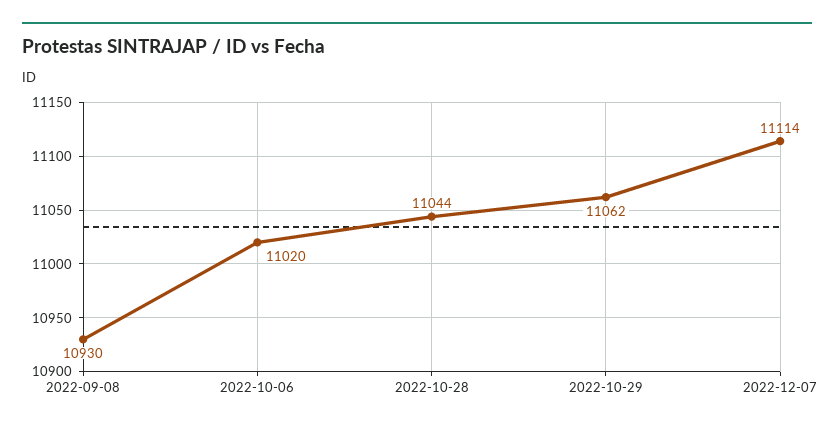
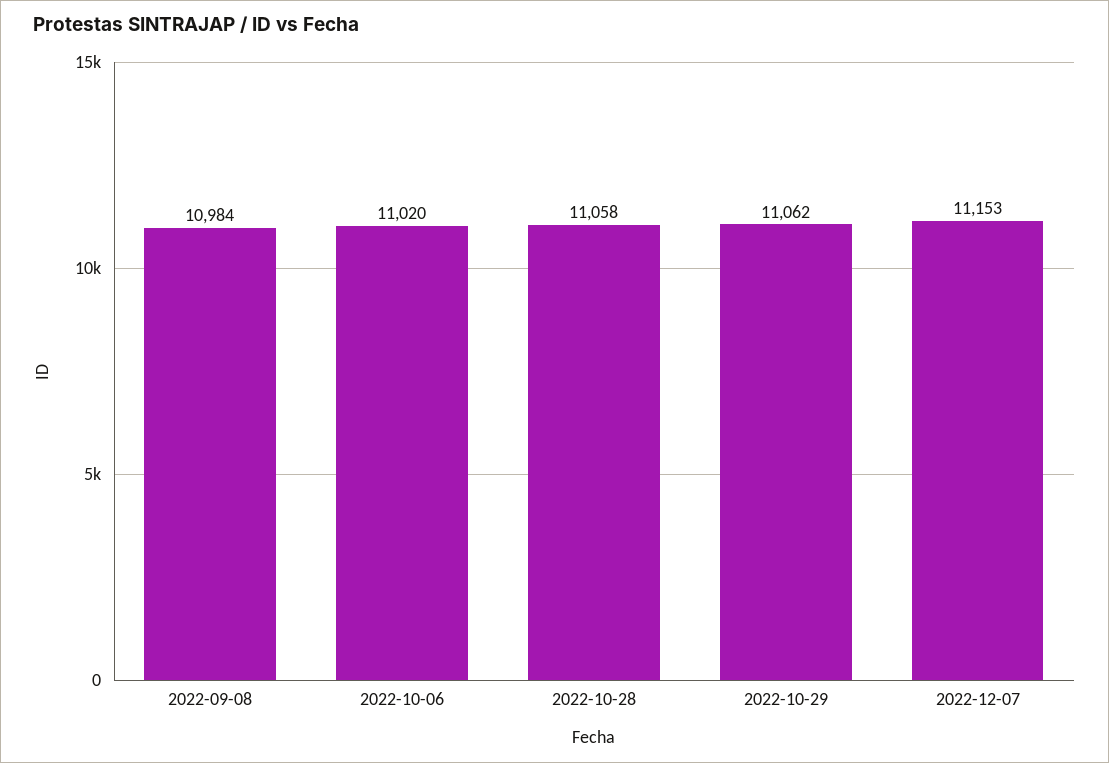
  {
-   "2022-09-08": 10930,
+   "2022-09-08": 10984,
    "2022-10-06": 11020,
-   "2022-10-28": 11044,
+   "2022-10-28": 11058,
    "2022-10-29": 11062,
-   "2022-12-07": 11114
+   "2022-12-07": 11153
  }

